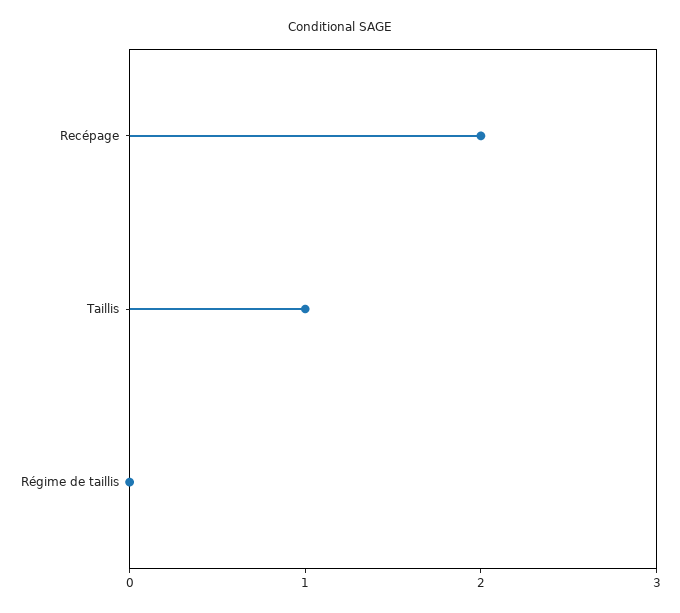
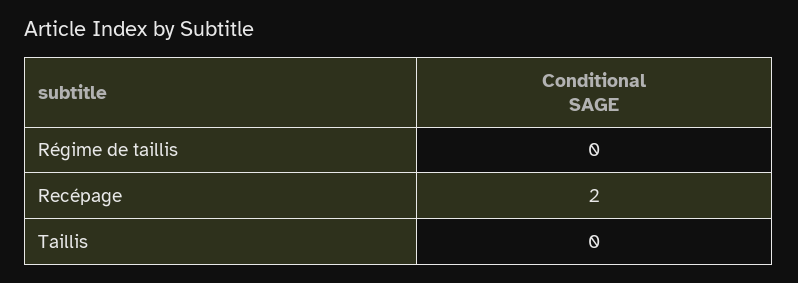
  {
    "Recépage": 2,
-   "Taillis": 1,
+   "Taillis": 0,
    "Régime de taillis": 0
  }

